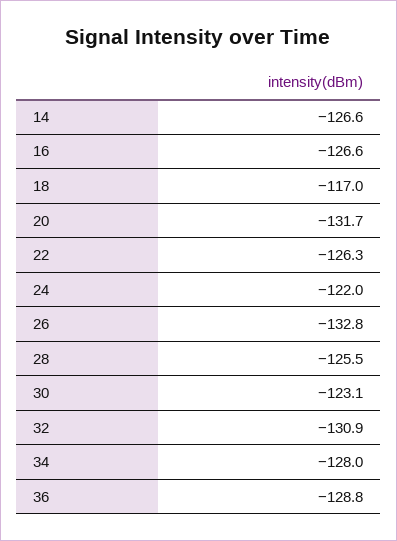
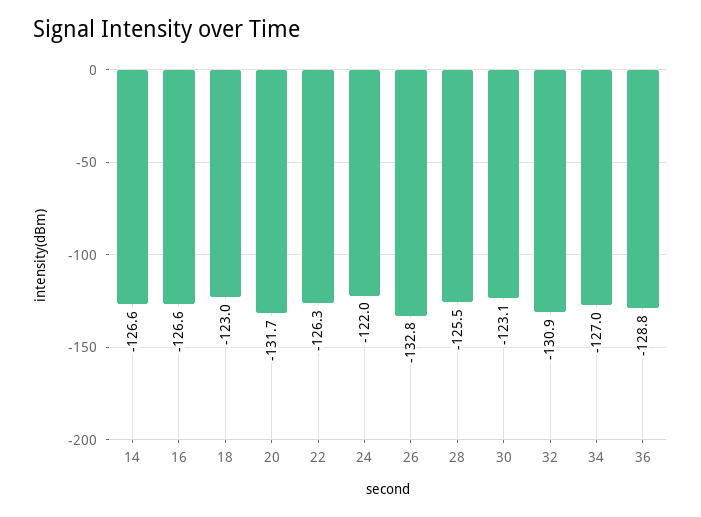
  {
    "14": -126.6,
    "16": -126.6,
-   "18": -117,
+   "18": -123,
    "20": -131.7,
    "22": -126.3,
    "24": -122,
    "26": -132.8,
    "28": -125.5,
    "30": -123.1,
    "32": -130.9,
-   "34": -128,
+   "34": -127,
    "36": -128.8
  }

